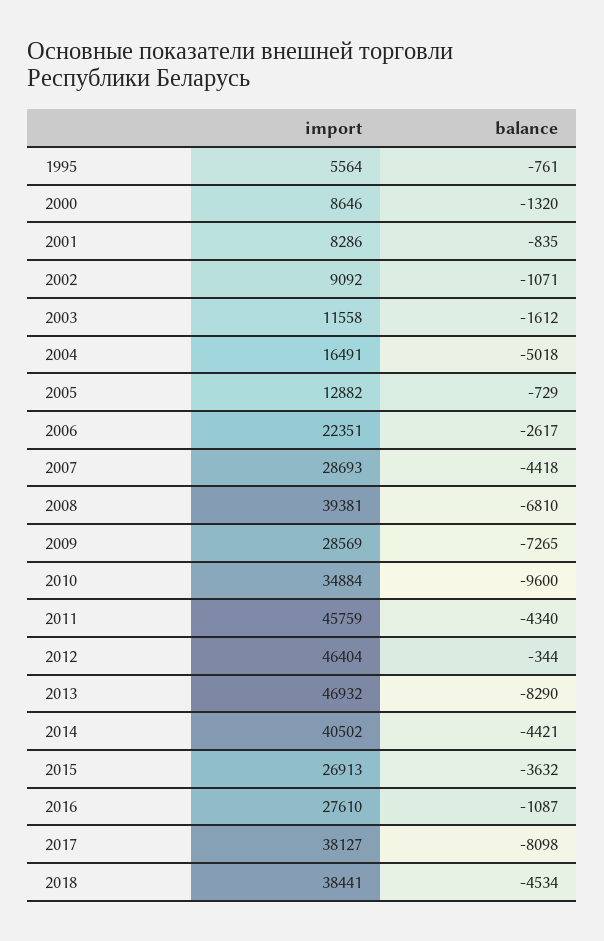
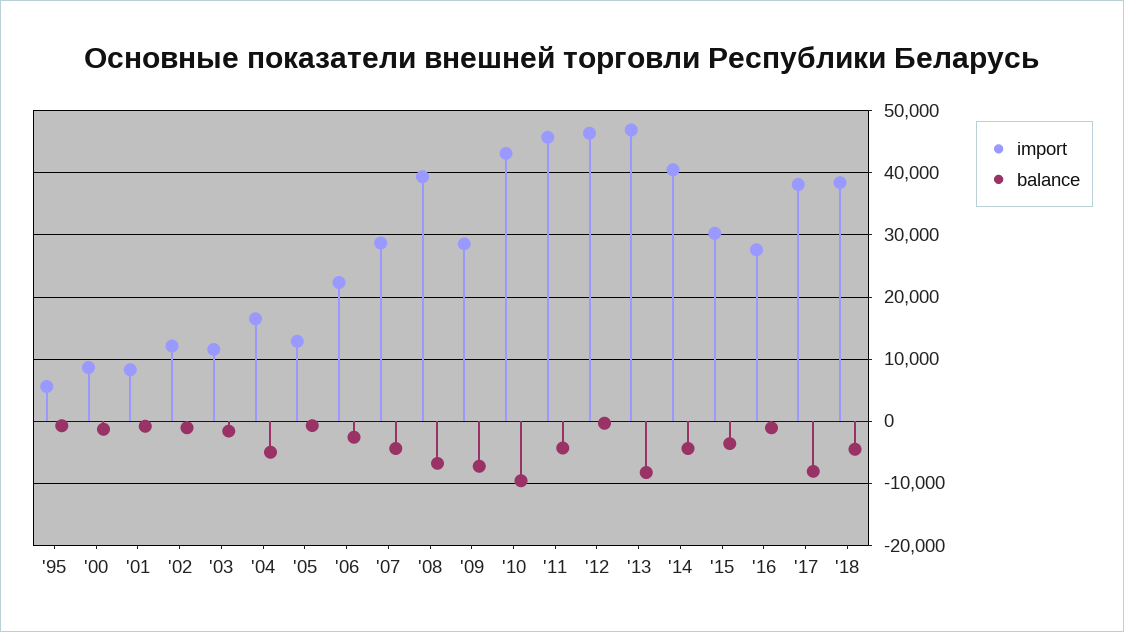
  {
    "import": {
      "1995": 5564,
      "2000": 8646,
      "2001": 8286,
-     "2002": 9092,
+     "2002": 12000,
      "2003": 11558,
      "2004": 16491,
      "2005": 12882,
      "2006": 22351,
      "2007": 28693,
      "2008": 39381,
      "2009": 28569,
-     "2010": 34884,
+     "2010": 43000,
      "2011": 45759,
      "2012": 46404,
      "2013": 46932,
      "2014": 40502,
-     "2015": 26913,
+     "2015": 30000,
      "2016": 27610,
      "2017": 38127,
      "2018": 38441
    },
    "balance": {
      "1995": -761,
      "2000": -1320,
      "2001": -835,
      "2002": -1071,
      "2003": -1612,
      "2004": -5018,
      "2005": -729,
      "2006": -2617,
      "2007": -4418,
      "2008": -6810,
      "2009": -7265,
      "2010": -9600,
      "2011": -4340,
      "2012": -344,
      "2013": -8290,
      "2014": -4421,
      "2015": -3632,
      "2016": -1087,
      "2017": -8098,
      "2018": -4534
    }
  }

